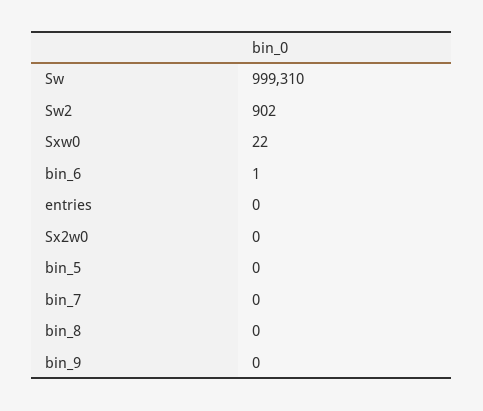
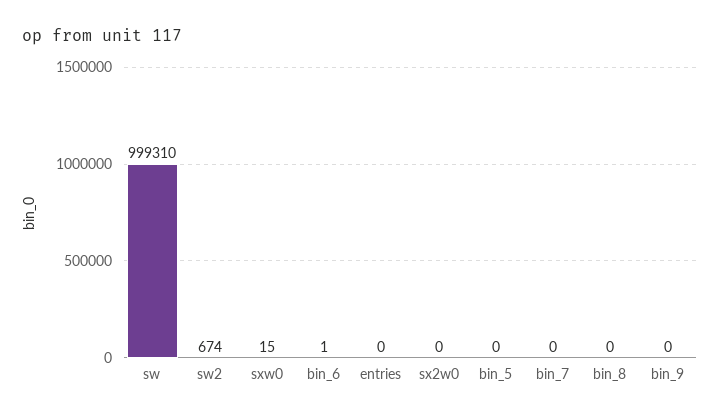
  {
    "Sw": 999310,
-   "Sw2": 902,
+   "Sw2": 674,
-   "Sxw0": 22,
+   "Sxw0": 15,
    "bin_6": 1,
    "entries": 0,
    "Sx2w0": 0,
    "bin_5": 0,
    "bin_7": 0,
    "bin_8": 0,
    "bin_9": 0
  }

